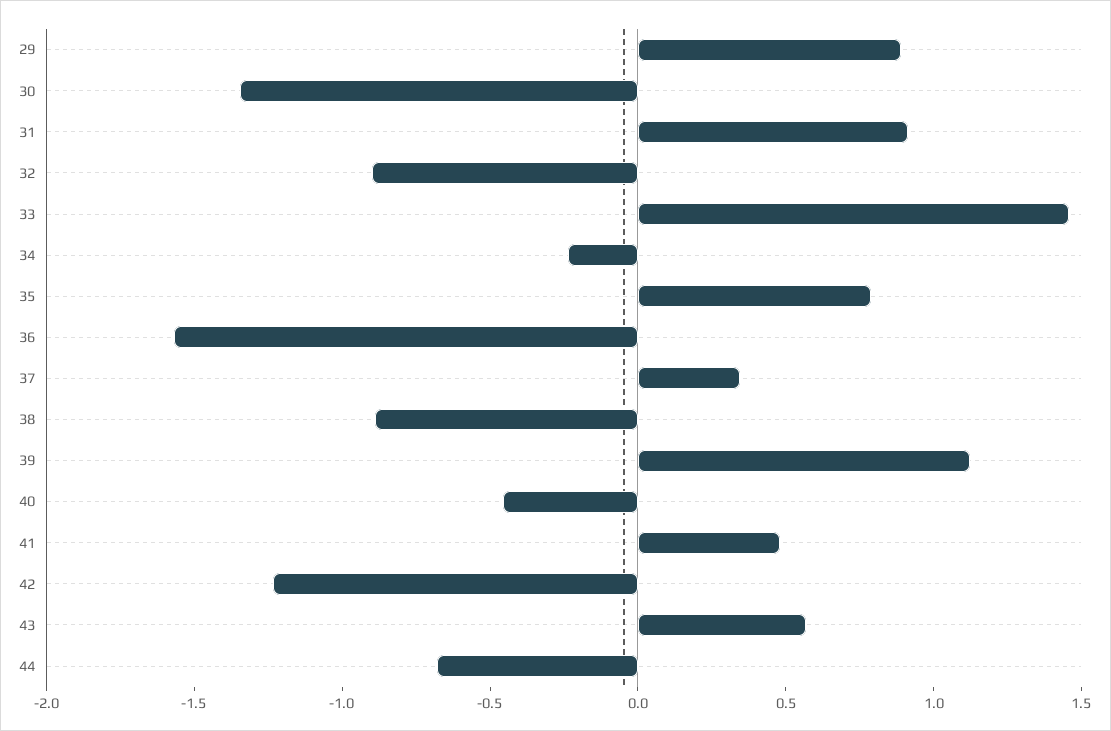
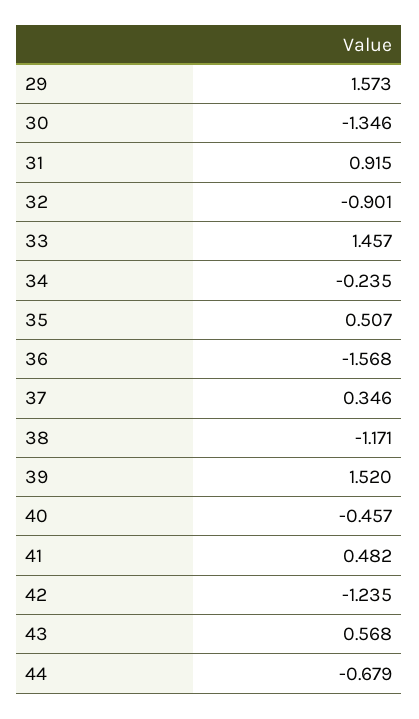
  {
-   "29": 0.9,
+   "29": 1.573,
    "30": -1.346,
    "31": 0.915,
    "32": -0.901,
    "33": 1.457,
    "34": -0.235,
-   "35": 0.8,
+   "35": 0.507,
    "36": -1.568,
    "37": 0.346,
-   "38": -0.9,
+   "38": -1.171,
-   "39": 1.1,
+   "39": 1.52,
    "40": -0.457,
    "41": 0.482,
    "42": -1.235,
    "43": 0.568,
    "44": -0.679
  }

